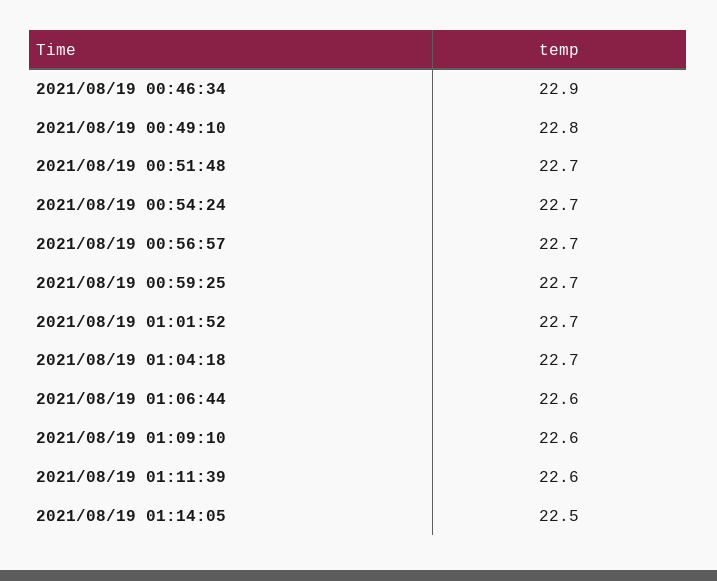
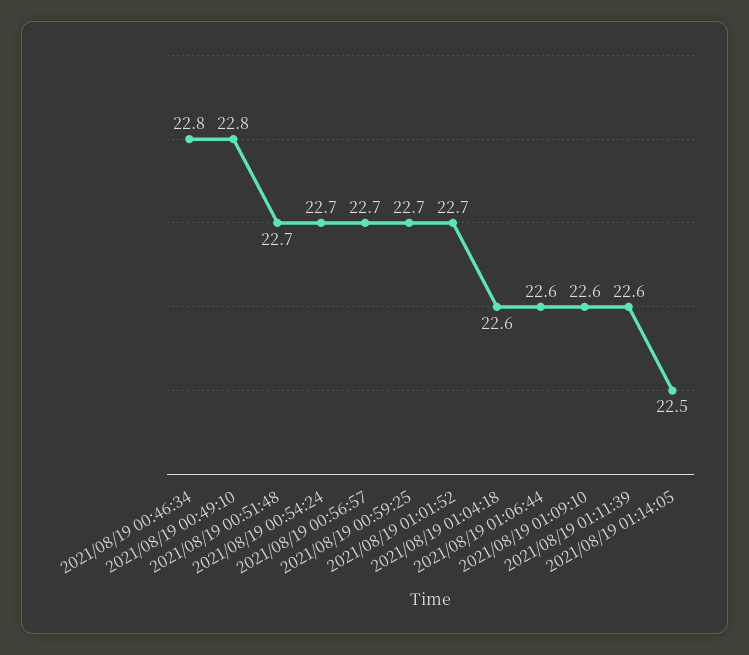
  {
-   "2021/08/19 00:46:34": 22.9,
+   "2021/08/19 00:46:34": 22.8,
    "2021/08/19 00:49:10": 22.8,
    "2021/08/19 00:51:48": 22.7,
    "2021/08/19 00:54:24": 22.7,
    "2021/08/19 00:56:57": 22.7,
    "2021/08/19 00:59:25": 22.7,
    "2021/08/19 01:01:52": 22.7,
-   "2021/08/19 01:04:18": 22.7,
+   "2021/08/19 01:04:18": 22.6,
    "2021/08/19 01:06:44": 22.6,
    "2021/08/19 01:09:10": 22.6,
    "2021/08/19 01:11:39": 22.6,
    "2021/08/19 01:14:05": 22.5
  }

